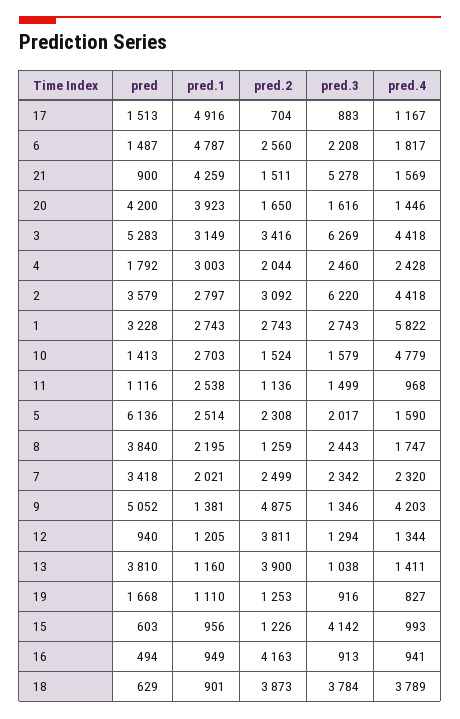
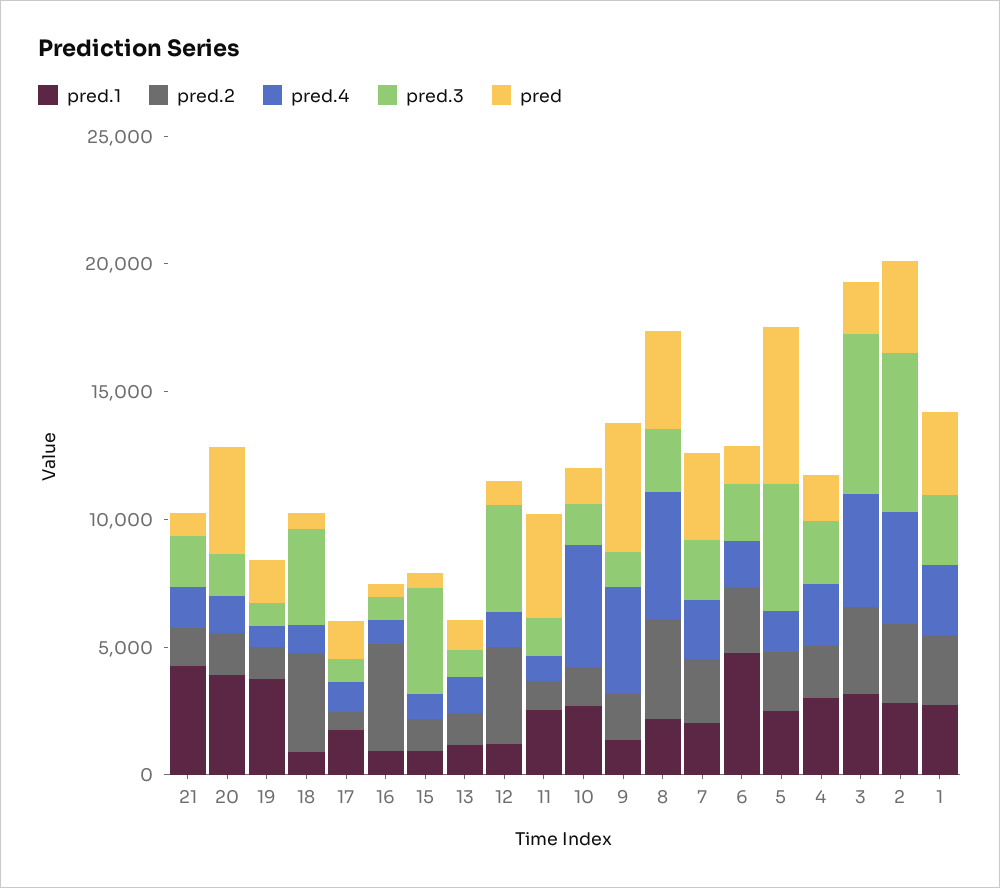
  {
    "pred": {
      "17": 1513,
      "6": 1487,
      "21": 900,
      "20": 4200,
-     "3": 5283,
+     "3": 2000,
      "4": 1792,
      "2": 3579,
      "1": 3228,
      "10": 1413,
-     "11": 1116,
+     "11": 4000,
      "5": 6136,
      "8": 3840,
      "7": 3418,
      "9": 5052,
      "12": 940,
-     "13": 3810,
+     "13": 1000,
      "19": 1668,
      "15": 603,
      "16": 494,
      "18": 629
    },
    "pred.1": {
-     "17": 4916,
+     "17": 2000,
      "6": 4787,
      "21": 4259,
      "20": 3923,
      "3": 3149,
      "4": 3003,
      "2": 2797,
      "1": 2743,
      "10": 2703,
      "11": 2538,
      "5": 2514,
      "8": 2195,
      "7": 2021,
      "9": 1381,
      "12": 1205,
      "13": 1160,
-     "19": 1110,
+     "19": 4000,
      "15": 956,
      "16": 949,
      "18": 901
    },
    "pred.2": {
      "17": 704,
      "6": 2560,
      "21": 1511,
      "20": 1650,
      "3": 3416,
      "4": 2044,
      "2": 3092,
      "1": 2743,
      "10": 1524,
      "11": 1136,
      "5": 2308,
-     "8": 1259,
+     "8": 4000,
      "7": 2499,
-     "9": 4875,
+     "9": 2000,
      "12": 3811,
-     "13": 3900,
+     "13": 1000,
      "19": 1253,
      "15": 1226,
      "16": 4163,
      "18": 3873
    },
    "pred.3": {
      "17": 883,
      "6": 2208,
-     "21": 5278,
+     "21": 2000,
      "20": 1616,
      "3": 6269,
      "4": 2460,
      "2": 6220,
      "1": 2743,
      "10": 1579,
      "11": 1499,
-     "5": 2017,
+     "5": 5000,
      "8": 2443,
      "7": 2342,
      "9": 1346,
-     "12": 1294,
+     "12": 4000,
      "13": 1038,
      "19": 916,
      "15": 4142,
      "16": 913,
      "18": 3784
    },
    "pred.4": {
      "17": 1167,
      "6": 1817,
      "21": 1569,
      "20": 1446,
      "3": 4418,
      "4": 2428,
      "2": 4418,
-     "1": 5822,
+     "1": 3000,
      "10": 4779,
      "11": 968,
      "5": 1590,
-     "8": 1747,
+     "8": 5000,
      "7": 2320,
      "9": 4203,
      "12": 1344,
      "13": 1411,
      "19": 827,
      "15": 993,
      "16": 941,
-     "18": 3789
+     "18": 1000
    }
  }

